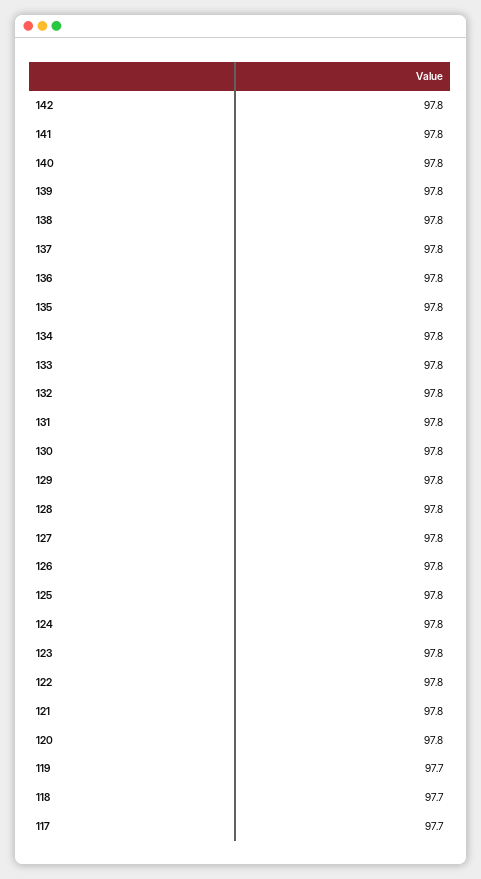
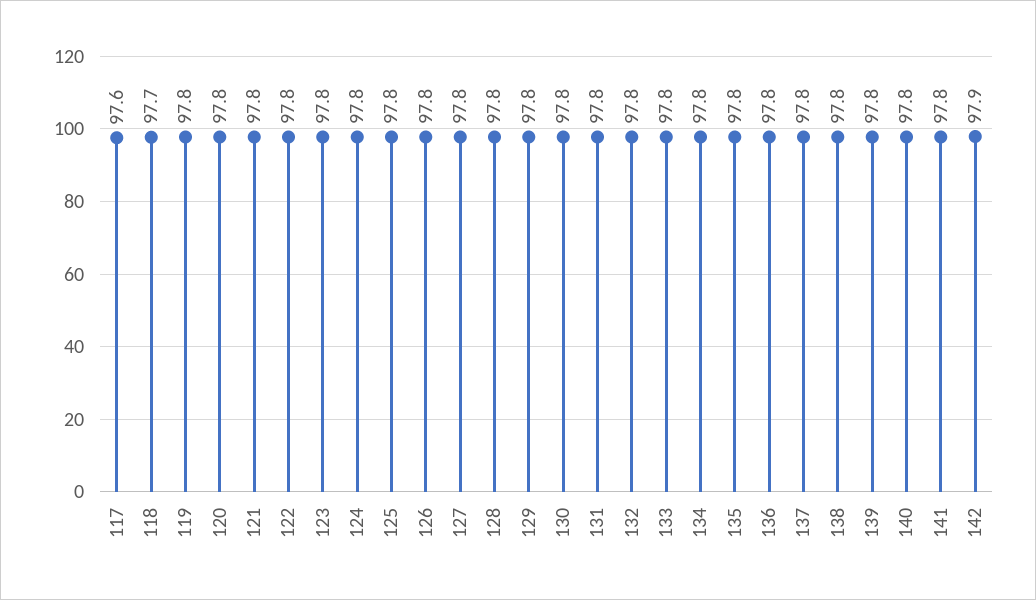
  {
-   "142": 97.8,
+   "142": 97.9,
    "141": 97.8,
    "140": 97.8,
    "139": 97.8,
    "138": 97.8,
    "137": 97.8,
    "136": 97.8,
    "135": 97.8,
    "134": 97.8,
    "133": 97.8,
    "132": 97.8,
    "131": 97.8,
    "130": 97.8,
    "129": 97.8,
    "128": 97.8,
    "127": 97.8,
    "126": 97.8,
    "125": 97.8,
    "124": 97.8,
    "123": 97.8,
    "122": 97.8,
    "121": 97.8,
    "120": 97.8,
-   "119": 97.7,
+   "119": 97.8,
    "118": 97.7,
-   "117": 97.7
+   "117": 97.6
  }

